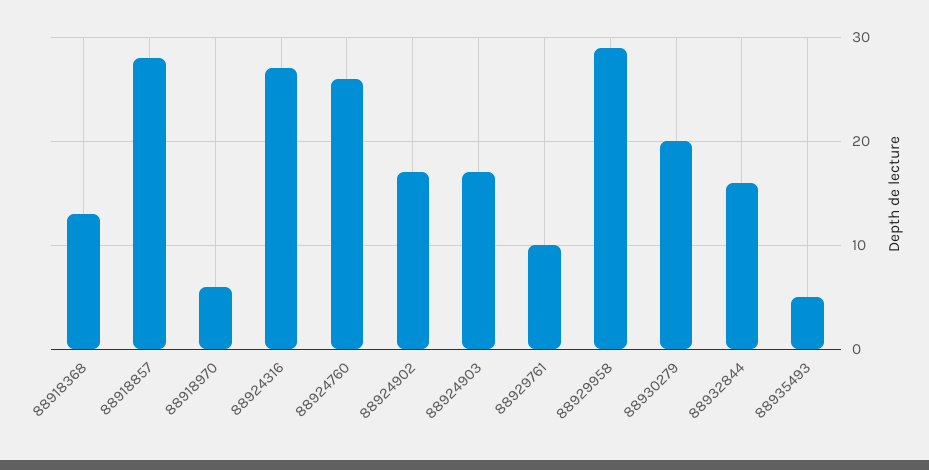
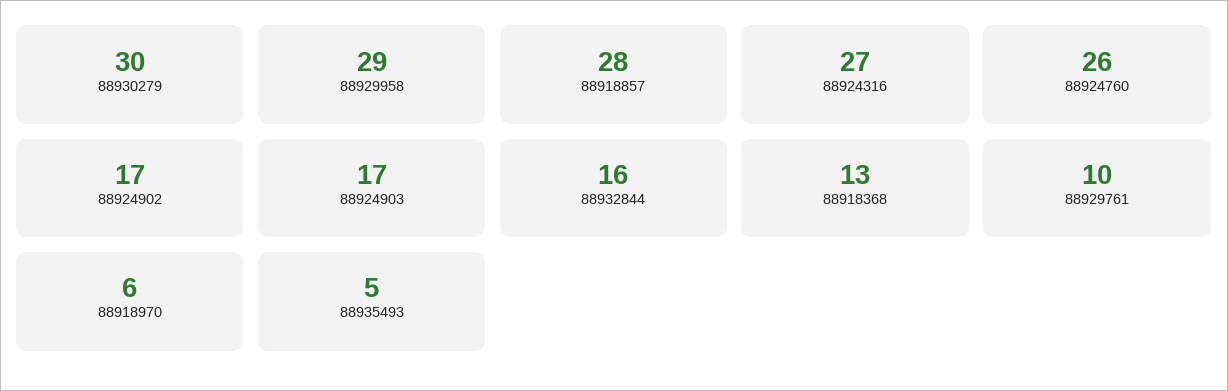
  {
    "88918368": 13,
    "88918857": 28,
    "88918970": 6,
    "88924316": 27,
    "88924760": 26,
    "88924902": 17,
    "88924903": 17,
    "88929761": 10,
    "88929958": 29,
-   "88930279": 20,
+   "88930279": 30,
    "88932844": 16,
    "88935493": 5
  }

